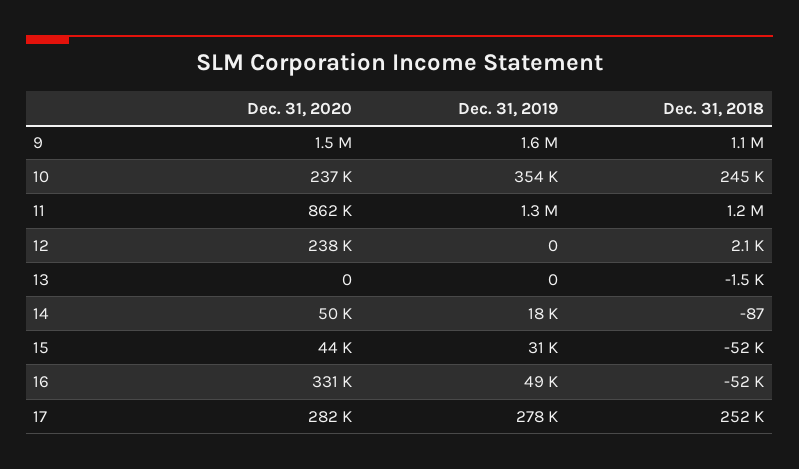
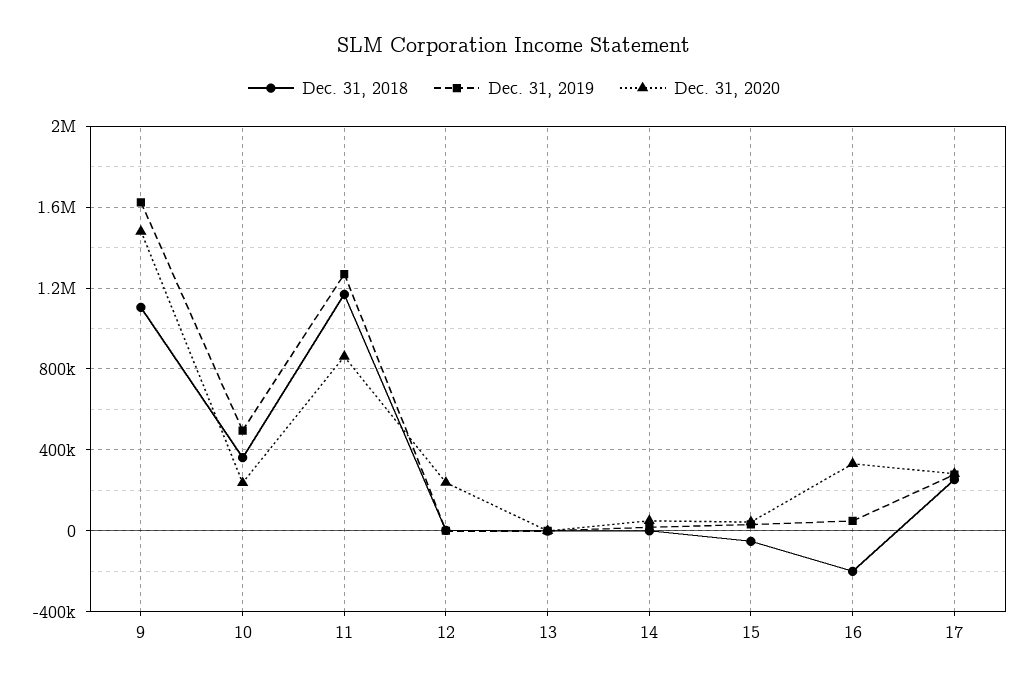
  {
    "Dec. 31, 2020": {
      "9": 1500000,
      "10": 237000,
      "11": 862000,
      "12": 238000,
      "13": 0,
      "14": 50000,
      "15": 44000,
      "16": 331000,
      "17": 282000
    },
    "Dec. 31, 2019": {
      "9": 1600000,
-     "10": 354000,
+     "10": 500000,
      "11": 1300000,
      "12": 0,
      "13": 0,
      "14": 18000,
      "15": 31000,
      "16": 49000,
      "17": 278000
    },
    "Dec. 31, 2018": {
      "9": 1100000,
-     "10": 245000,
+     "10": 350000,
      "11": 1200000,
      "12": 2100,
      "13": -1500,
      "14": -87,
      "15": -52000,
-     "16": -52000,
+     "16": -200000,
      "17": 252000
    }
  }

